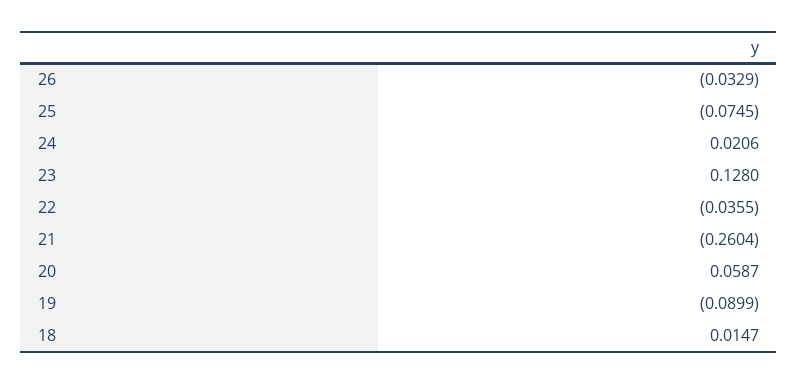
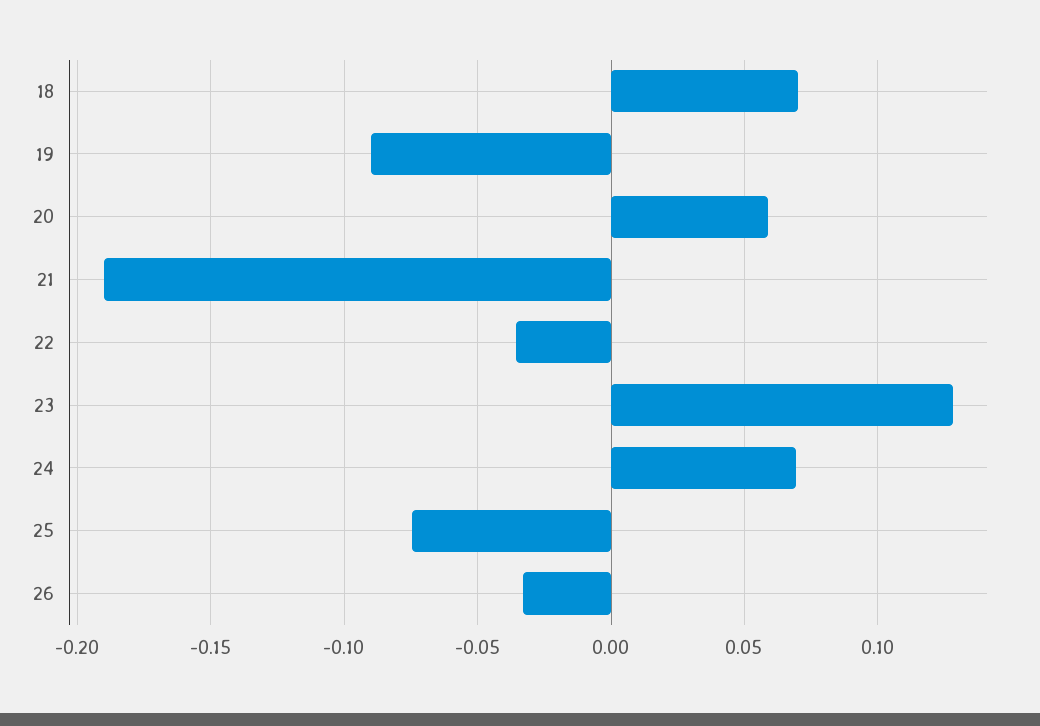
  {
    "26": -0.0329,
    "25": -0.0745,
-   "24": 0.0206,
+   "24": 0.07,
    "23": 0.128,
    "22": -0.0355,
-   "21": -0.2604,
+   "21": -0.19,
    "20": 0.0587,
    "19": -0.0899,
-   "18": 0.0147
+   "18": 0.07
  }

